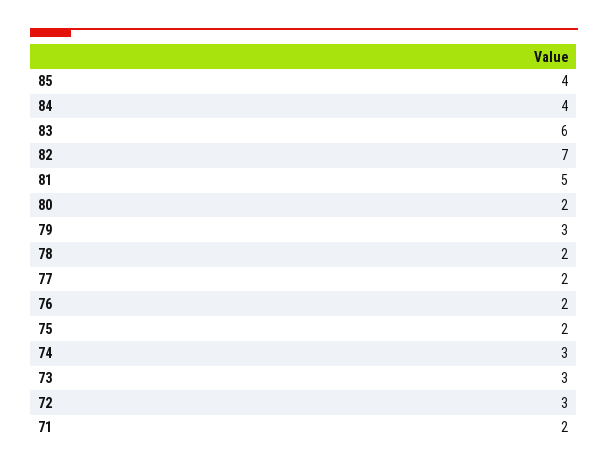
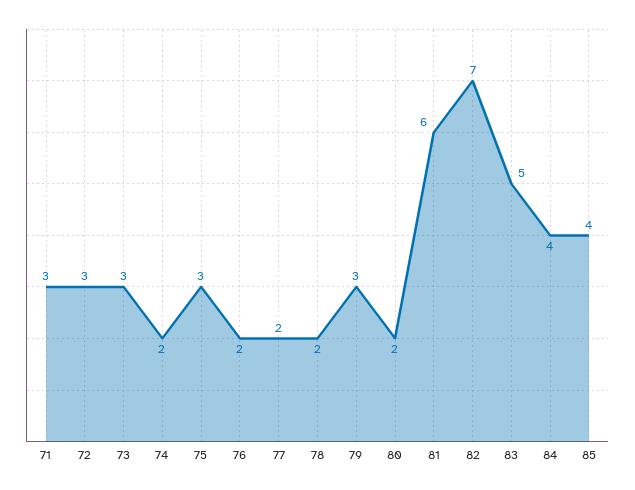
  {
    "85": 4,
    "84": 4,
-   "83": 6,
+   "83": 5,
    "82": 7,
-   "81": 5,
+   "81": 6,
    "80": 2,
    "79": 3,
    "78": 2,
    "77": 2,
    "76": 2,
-   "75": 2,
+   "75": 3,
-   "74": 3,
+   "74": 2,
    "73": 3,
    "72": 3,
-   "71": 2
+   "71": 3
  }

